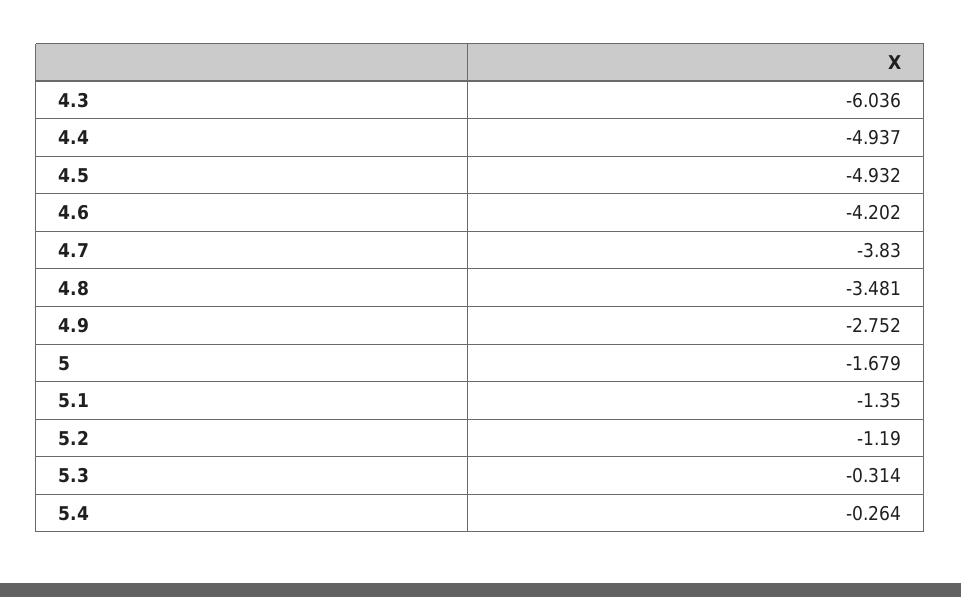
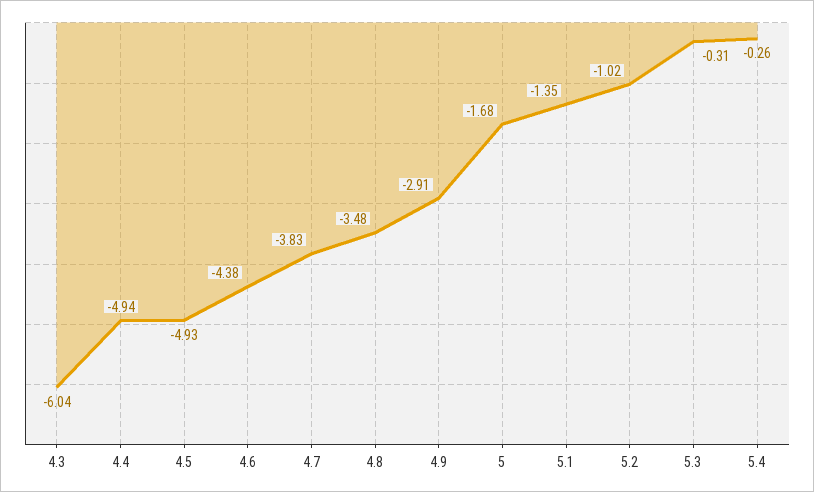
  {
    "4.3": -6.036,
    "4.4": -4.937,
    "4.5": -4.932,
-   "4.6": -4.202,
+   "4.6": -4.38,
    "4.7": -3.83,
    "4.8": -3.481,
-   "4.9": -2.752,
+   "4.9": -2.91,
    "5": -1.679,
    "5.1": -1.35,
-   "5.2": -1.19,
+   "5.2": -1.02,
    "5.3": -0.314,
    "5.4": -0.264
  }

